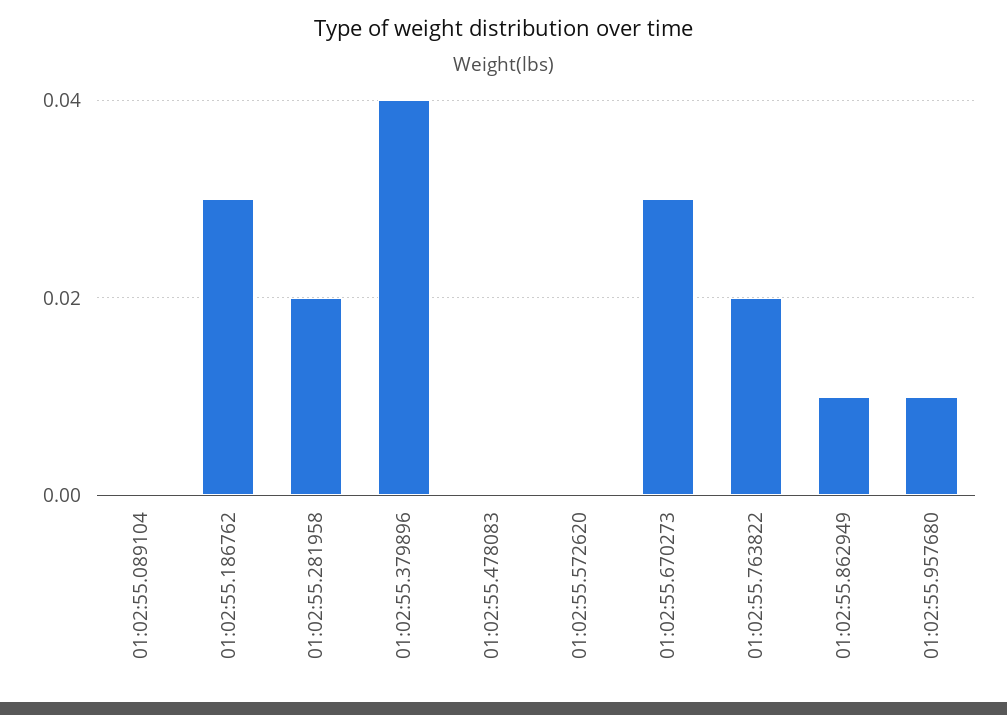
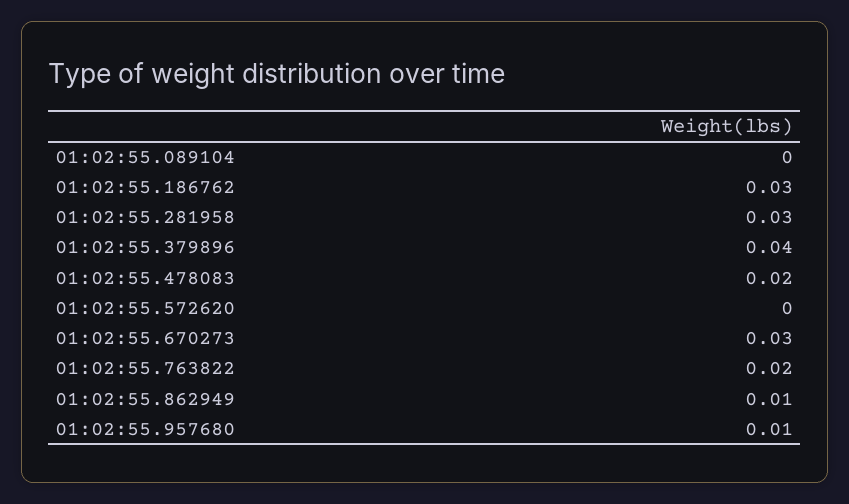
  {
    "01:02:55.089104": 0,
    "01:02:55.186762": 0.03,
-   "01:02:55.281958": 0.02,
+   "01:02:55.281958": 0.03,
    "01:02:55.379896": 0.04,
-   "01:02:55.478083": 0,
+   "01:02:55.478083": 0.02,
    "01:02:55.572620": 0,
    "01:02:55.670273": 0.03,
    "01:02:55.763822": 0.02,
    "01:02:55.862949": 0.01,
    "01:02:55.957680": 0.01
  }

